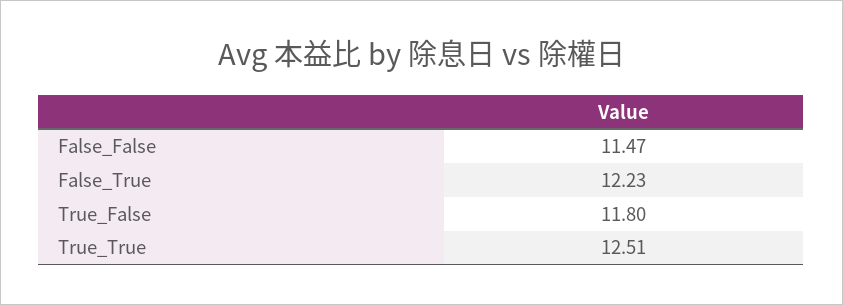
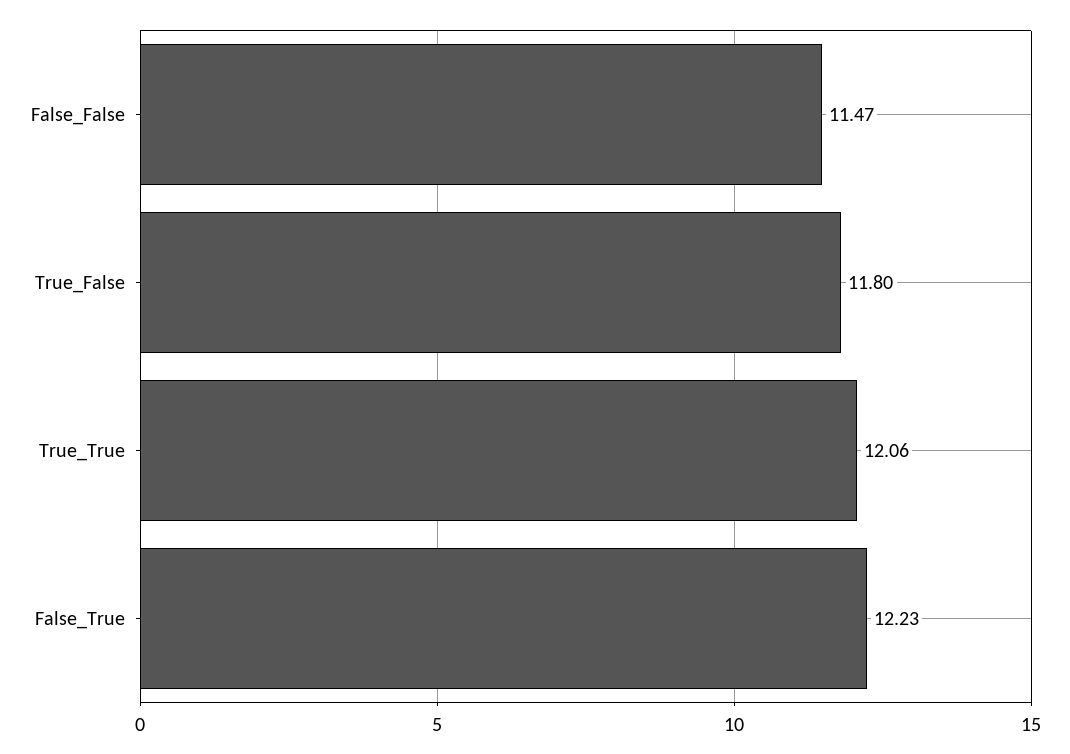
  {
    "False_False": 11.47,
    "False_True": 12.23,
    "True_False": 11.8,
-   "True_True": 12.51
+   "True_True": 12.06
  }

